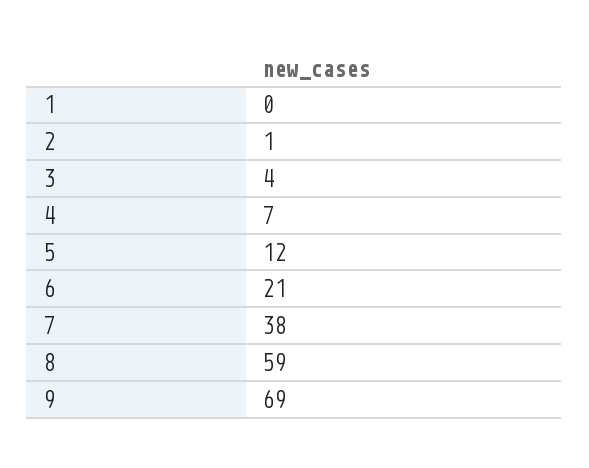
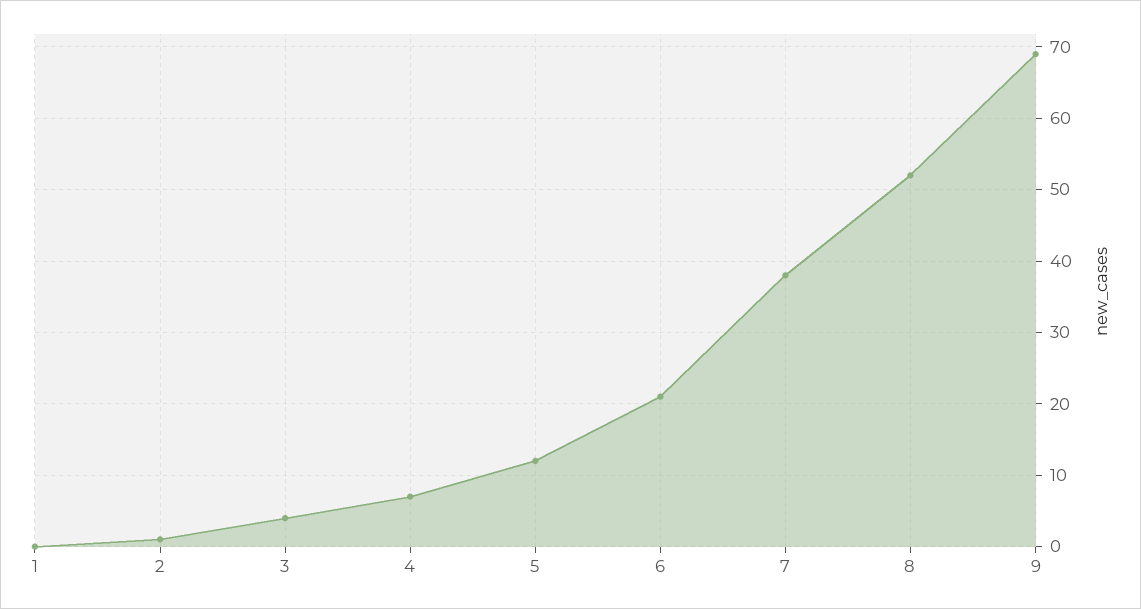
  {
    "1": 0,
    "2": 1,
    "3": 4,
    "4": 7,
    "5": 12,
    "6": 21,
    "7": 38,
-   "8": 59,
+   "8": 52,
    "9": 69
  }

